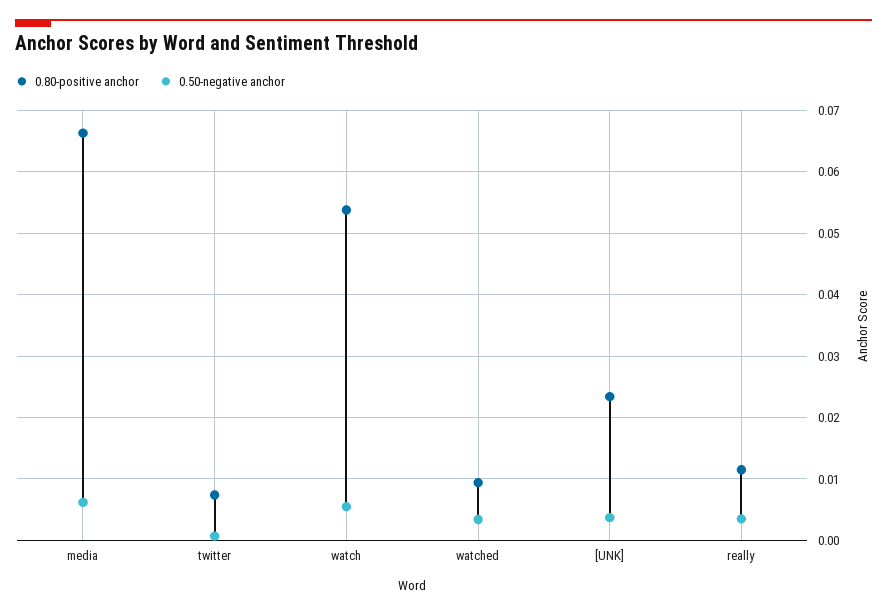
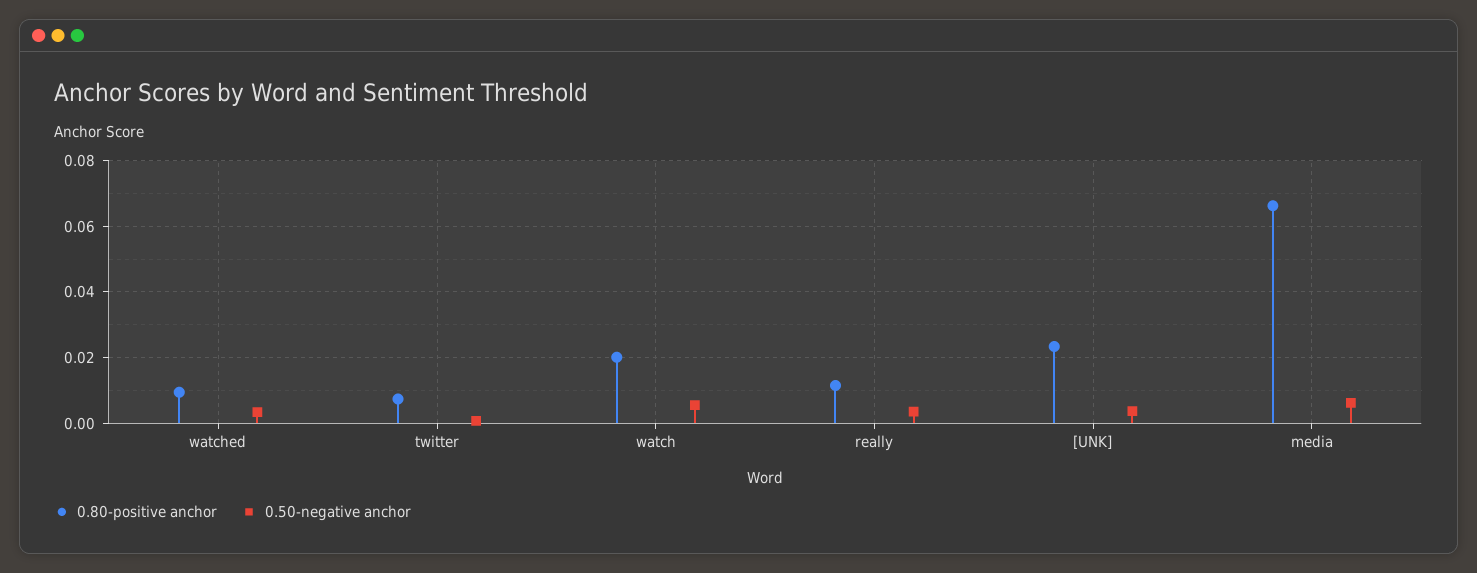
  {
    "0.80-positive anchor": {
      "media": 0.066,
      "twitter": 0.007,
-     "watch": 0.054,
+     "watch": 0.02,
      "watched": 0.009,
      "[UNK]": 0.023,
      "really": 0.012
    },
    "0.50-negative anchor": {
      "media": 0.006,
      "twitter": 0.001,
      "watch": 0.006,
      "watched": 0.003,
      "[UNK]": 0.004,
      "really": 0.004
    }
  }

